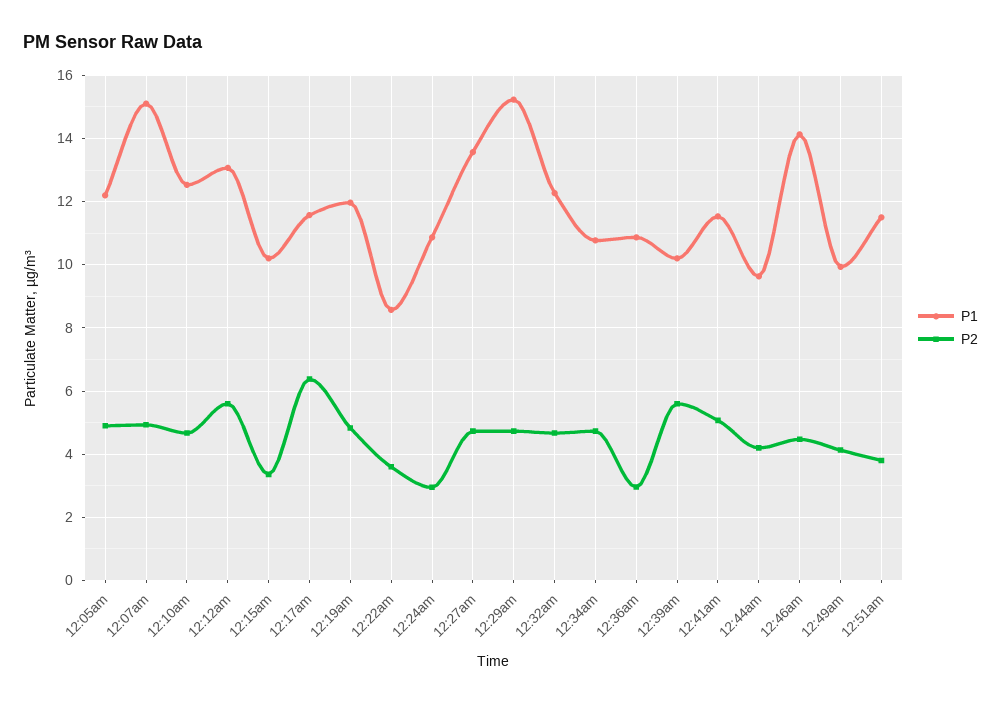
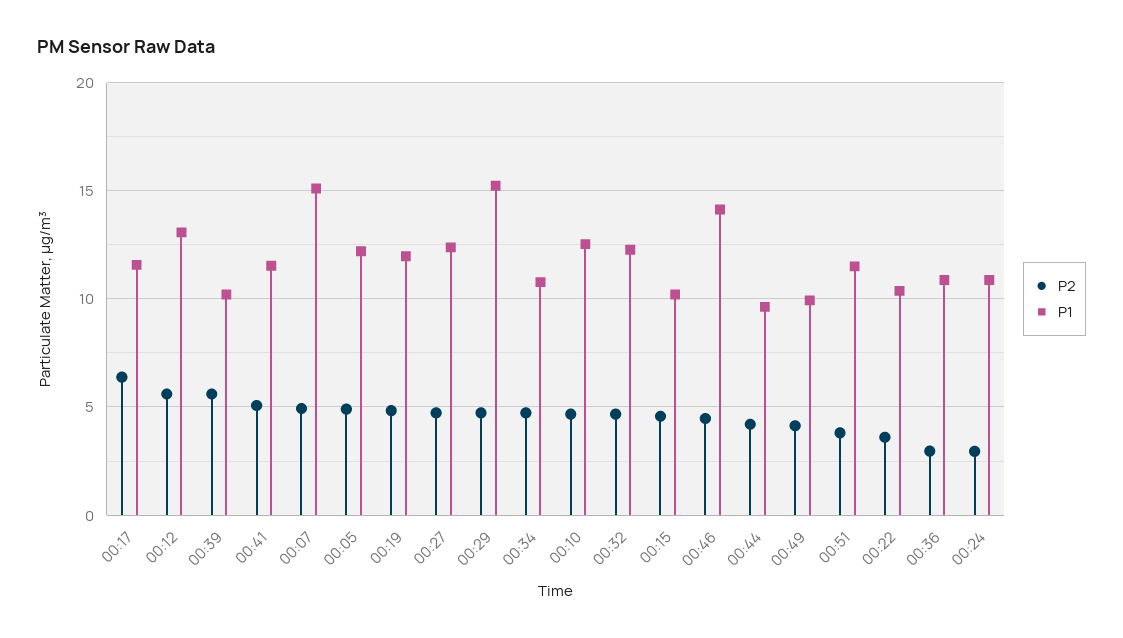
  {
    "P1": {
      "12:05am": 12.2,
      "12:07am": 15.2,
      "12:10am": 12.6,
      "12:12am": 13,
      "12:15am": 10.2,
      "12:17am": 11.6,
      "12:19am": 12,
-     "12:22am": 8.6,
+     "12:22am": 10.5,
      "12:24am": 10.8,
-     "12:27am": 13.6,
+     "12:27am": 12.5,
      "12:29am": 15.2,
      "12:32am": 12.2,
      "12:34am": 10.8,
      "12:36am": 10.8,
      "12:39am": 10.2,
      "12:41am": 11.6,
      "12:44am": 9.6,
      "12:46am": 14.2,
      "12:49am": 10,
      "12:51am": 11.6
    },
    "P2": {
      "12:05am": 5,
      "12:07am": 5,
      "12:10am": 4.6,
      "12:12am": 5.6,
-     "12:15am": 3.4,
+     "12:15am": 4.5,
      "12:17am": 6.4,
      "12:19am": 4.8,
      "12:22am": 3.6,
      "12:24am": 3,
      "12:27am": 4.8,
      "12:29am": 4.8,
      "12:32am": 4.6,
      "12:34am": 4.8,
      "12:36am": 3,
      "12:39am": 5.6,
      "12:41am": 5,
      "12:44am": 4.2,
      "12:46am": 4.4,
      "12:49am": 4.2,
      "12:51am": 3.8
    }
  }

